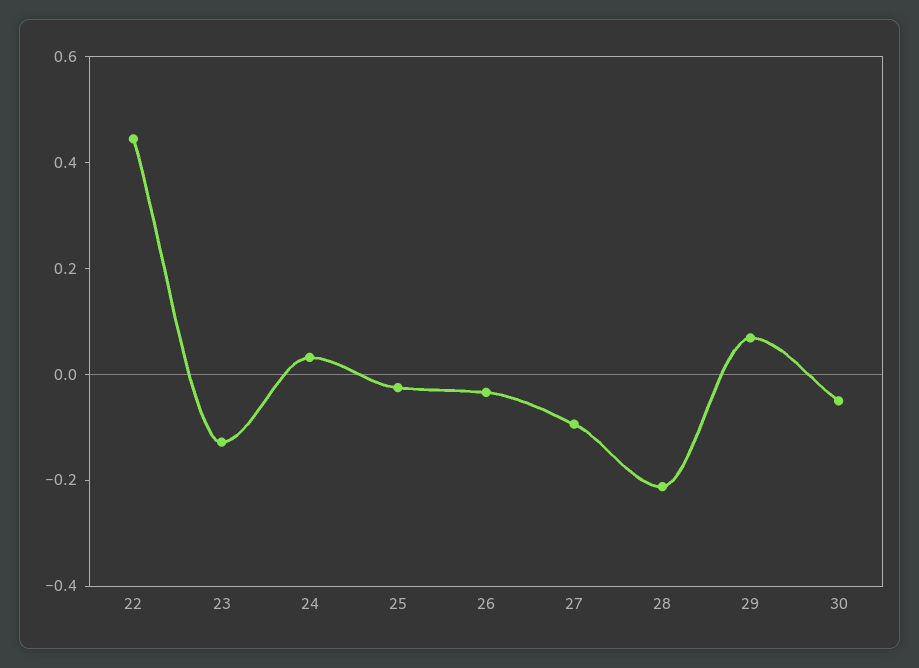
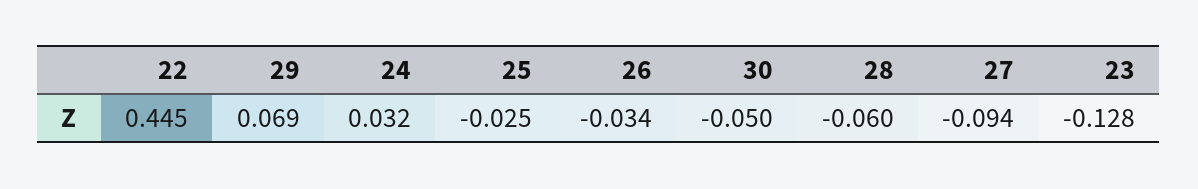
  {
    "22": 0.445,
    "23": -0.128,
    "24": 0.032,
    "25": -0.025,
    "26": -0.034,
    "27": -0.094,
-   "28": -0.2,
+   "28": -0.06,
    "29": 0.069,
    "30": -0.05
  }

